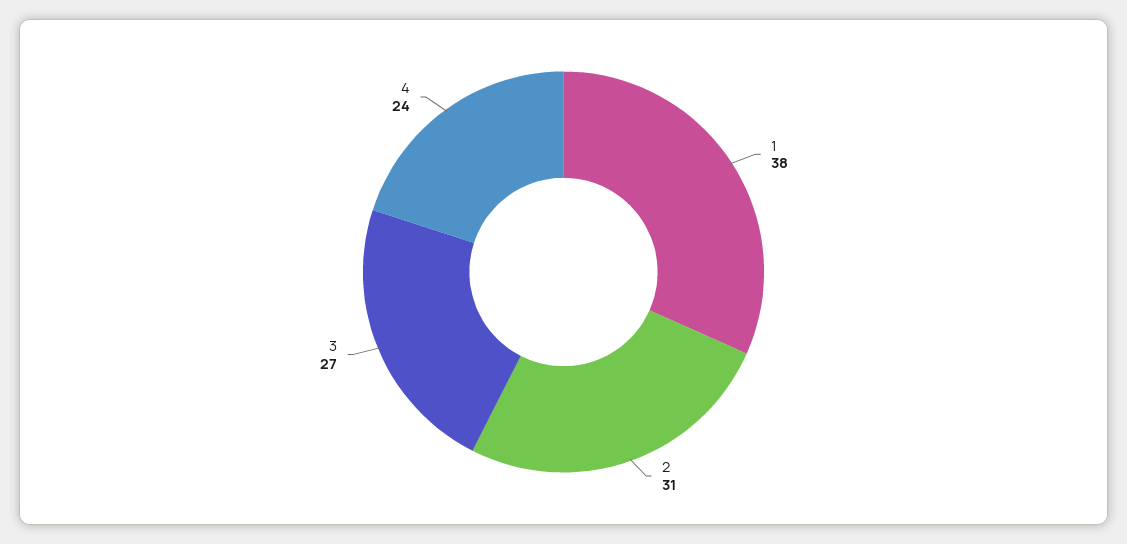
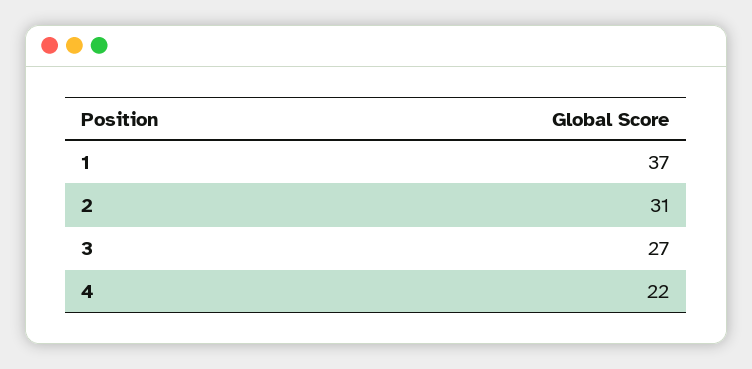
  {
-   "1": 38,
+   "1": 37,
    "2": 31,
    "3": 27,
-   "4": 24
+   "4": 22
  }

